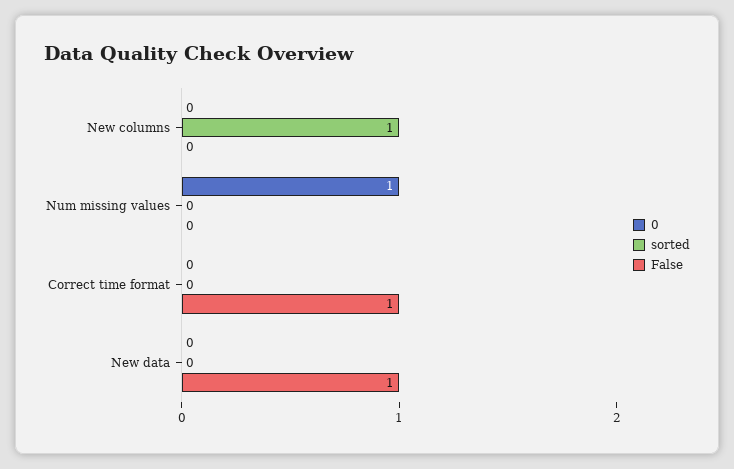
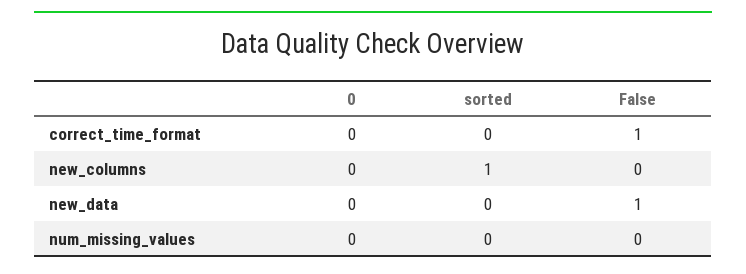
  {
    "0": {
      "New columns": 0,
-     "Num missing values": 1,
+     "Num missing values": 0,
      "Correct time format": 0,
      "New data": 0
    },
    "sorted": {
      "New columns": 1,
      "Num missing values": 0,
      "Correct time format": 0,
      "New data": 0
    },
    "False": {
      "New columns": 0,
      "Num missing values": 0,
      "Correct time format": 1,
      "New data": 1
    }
  }

